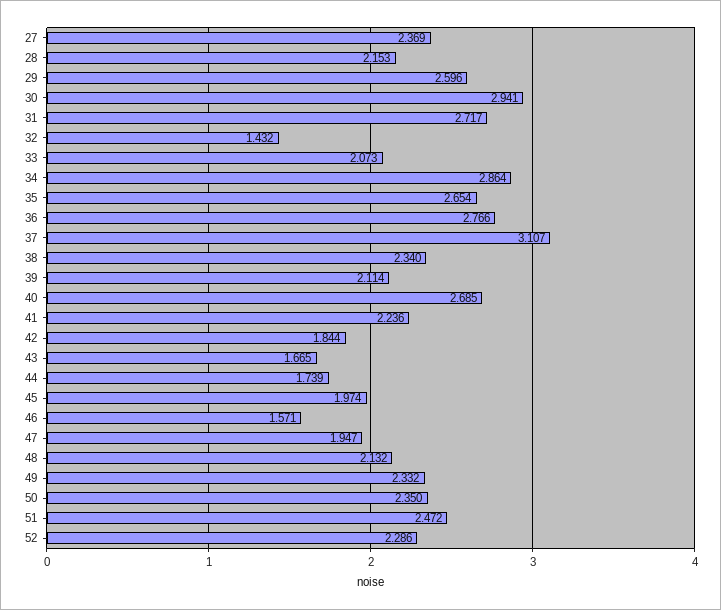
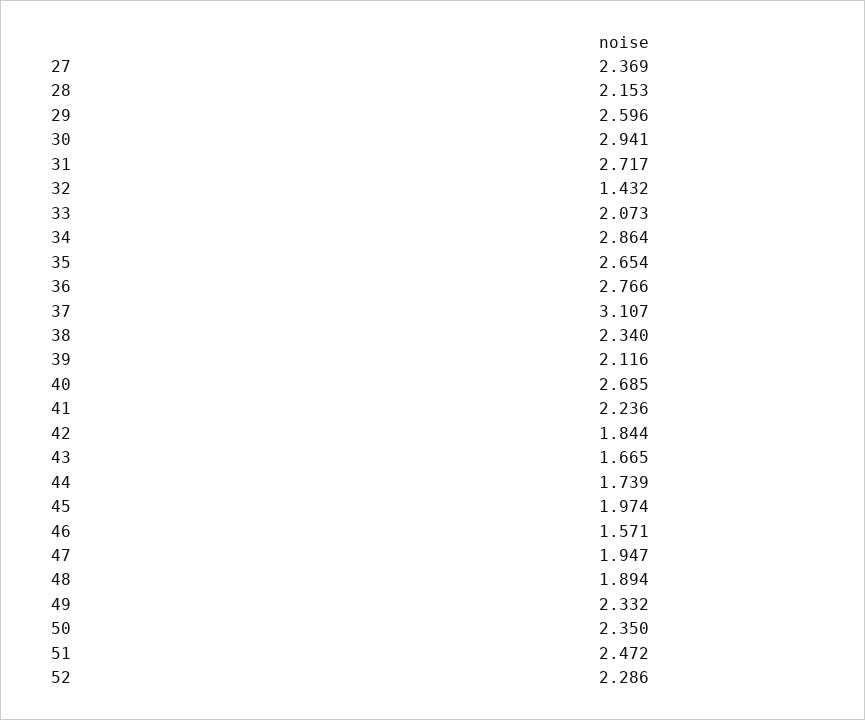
  {
    "27": 2.369,
    "28": 2.153,
    "29": 2.596,
    "30": 2.941,
    "31": 2.717,
    "32": 1.432,
    "33": 2.073,
    "34": 2.864,
    "35": 2.654,
    "36": 2.766,
    "37": 3.107,
    "38": 2.34,
-   "39": 2.114,
+   "39": 2.116,
    "40": 2.685,
    "41": 2.236,
    "42": 1.844,
    "43": 1.665,
    "44": 1.739,
    "45": 1.974,
    "46": 1.571,
    "47": 1.947,
-   "48": 2.132,
+   "48": 1.894,
    "49": 2.332,
    "50": 2.35,
    "51": 2.472,
    "52": 2.286
  }

